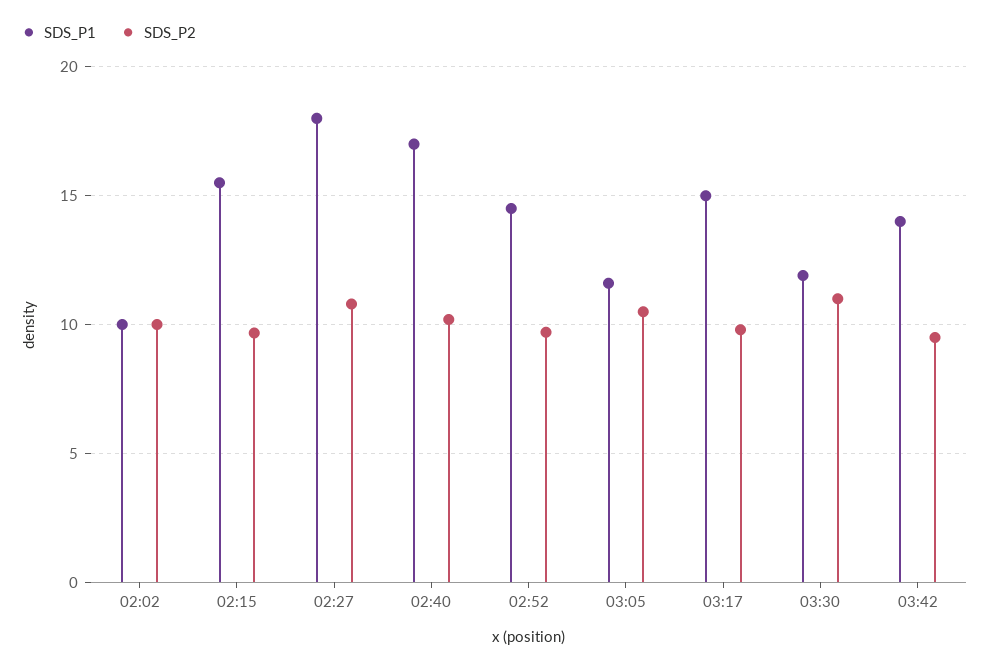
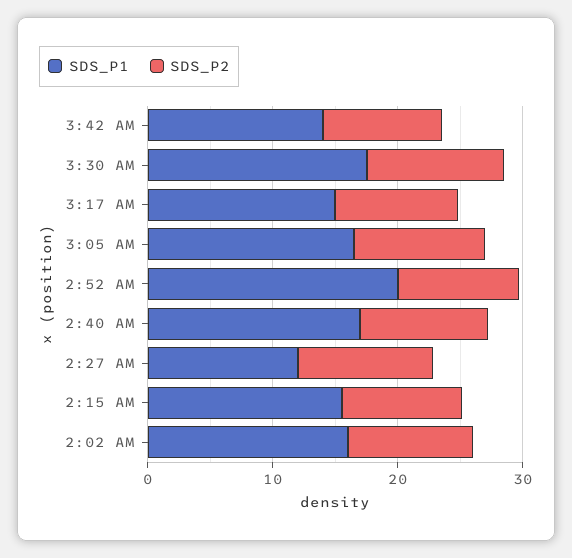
  {
    "SDS_P1": {
-     "02:02": 10,
+     "02:02": 16,
      "02:15": 15.5,
-     "02:27": 18,
+     "02:27": 12,
      "02:40": 17,
-     "02:52": 14.5,
+     "02:52": 20,
-     "03:05": 11.5,
+     "03:05": 16,
      "03:17": 15,
-     "03:30": 12,
+     "03:30": 18,
      "03:42": 14
    },
    "SDS_P2": {
      "02:02": 10,
      "02:15": 9.5,
      "02:27": 11,
      "02:40": 10,
      "02:52": 9.5,
      "03:05": 10.5,
      "03:17": 10,
      "03:30": 11,
      "03:42": 9.5
    }
  }

